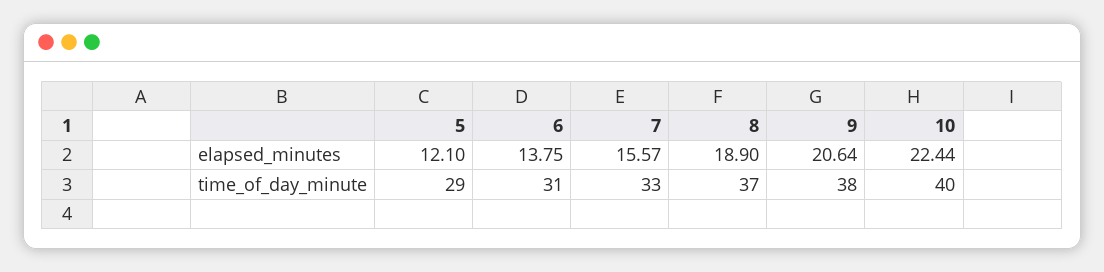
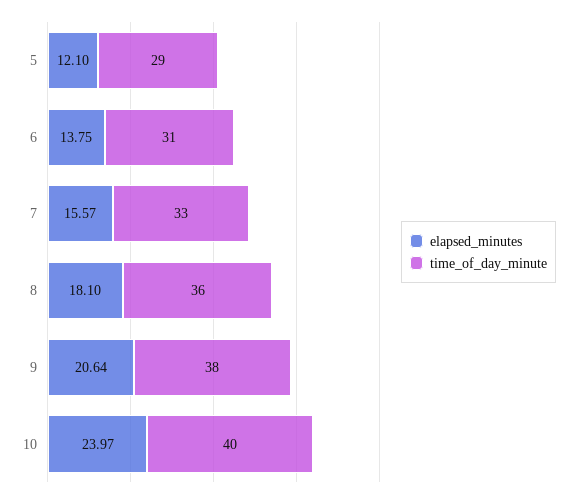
  {
    "elapsed_minutes": {
      "5": 12.1,
      "6": 13.75,
      "7": 15.57,
-     "8": 18.9,
+     "8": 18.1,
      "9": 20.64,
-     "10": 22.44
+     "10": 23.97
    },
    "time_of_day_minute": {
      "5": 29,
      "6": 31,
      "7": 33,
-     "8": 37,
+     "8": 36,
      "9": 38,
      "10": 40
    }
  }

